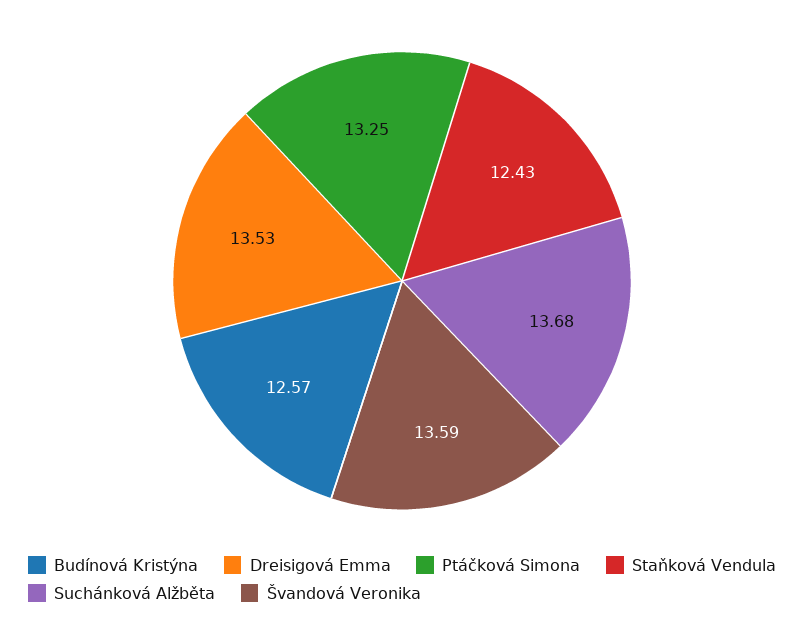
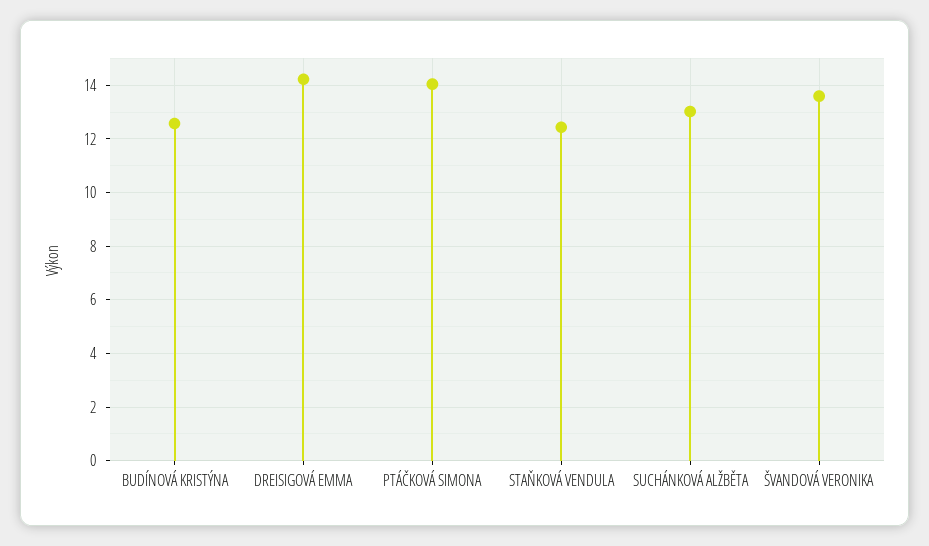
  {
    "Budínová Kristýna": 12.57,
-   "Dreisigová Emma": 13.53,
+   "Dreisigová Emma": 14.25,
-   "Ptáčková Simona": 13.25,
+   "Ptáčková Simona": 14,
    "Staňková Vendula": 12.43,
-   "Suchánková Alžběta": 13.68,
+   "Suchánková Alžběta": 13,
    "Švandová Veronika": 13.59
  }

